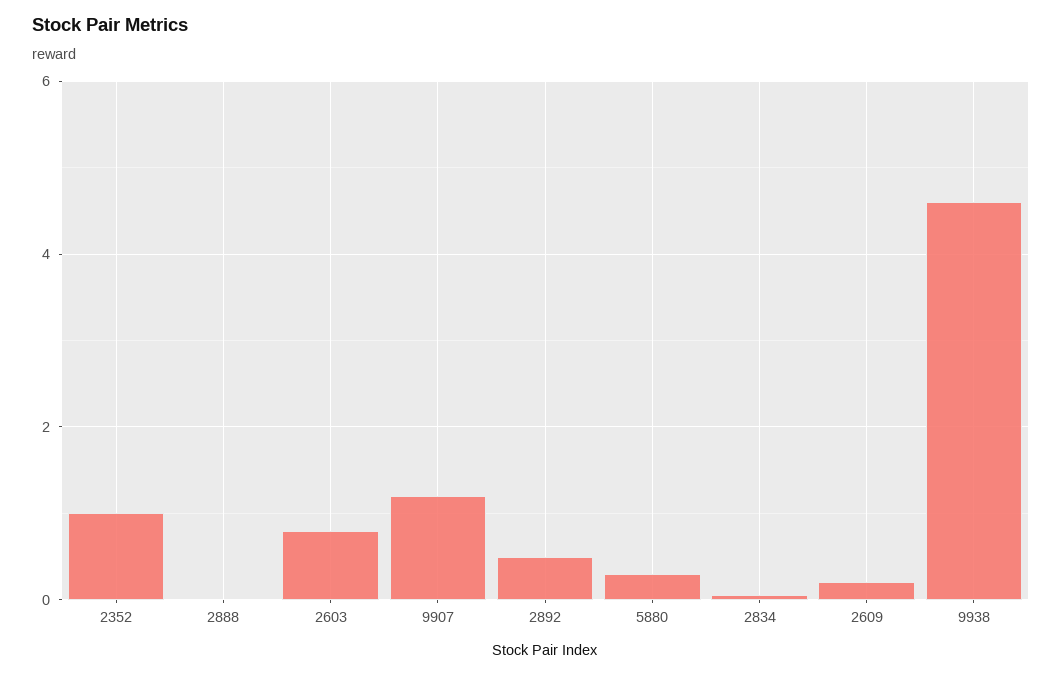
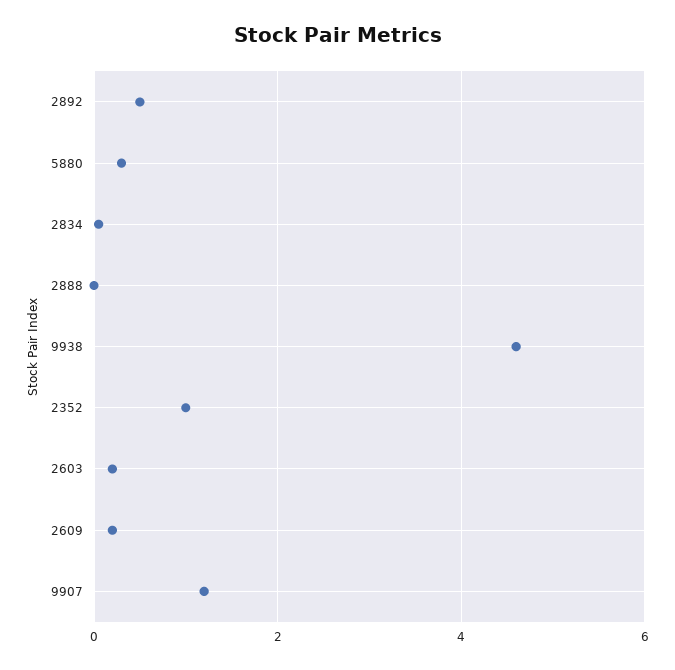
  {
    "2352": 1,
    "2888": 0,
-   "2603": 0.8,
+   "2603": 0.2,
    "9907": 1.2,
    "2892": 0.6,
    "5880": 0.4,
    "2834": 0,
    "2609": 0.2,
    "9938": 4.6
  }

